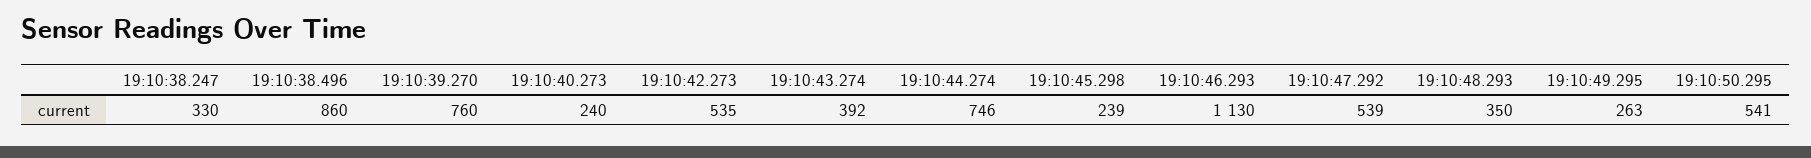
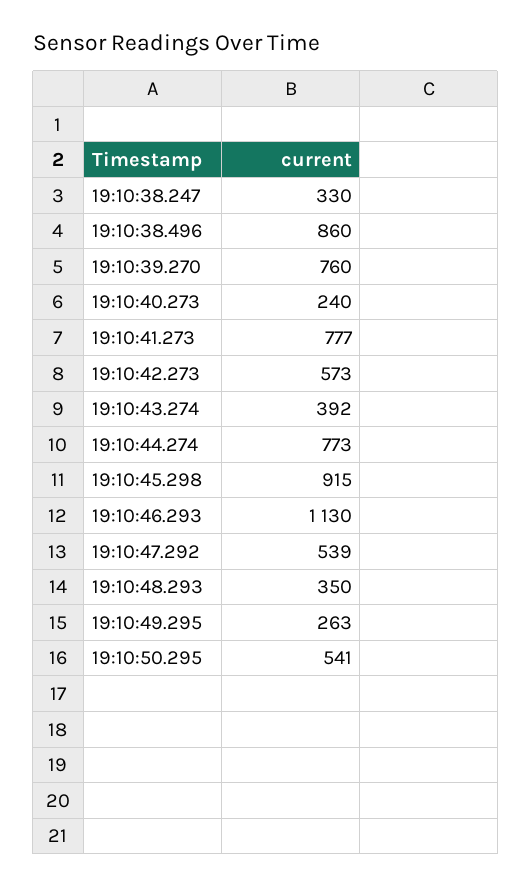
  {
    "19:10:38.247": 330,
    "19:10:38.496": 860,
    "19:10:39.270": 760,
    "19:10:40.273": 240,
-   "19:10:42.273": 535,
+   "19:10:42.273": 573,
    "19:10:43.274": 392,
-   "19:10:44.274": 746,
+   "19:10:44.274": 773,
-   "19:10:45.298": 239,
+   "19:10:45.298": 915,
    "19:10:46.293": 1130,
    "19:10:47.292": 539,
    "19:10:48.293": 350,
    "19:10:49.295": 263,
-   "19:10:50.295": 541
+   "19:10:50.295": 541,
+   "19:10:41.273": 777
  }

